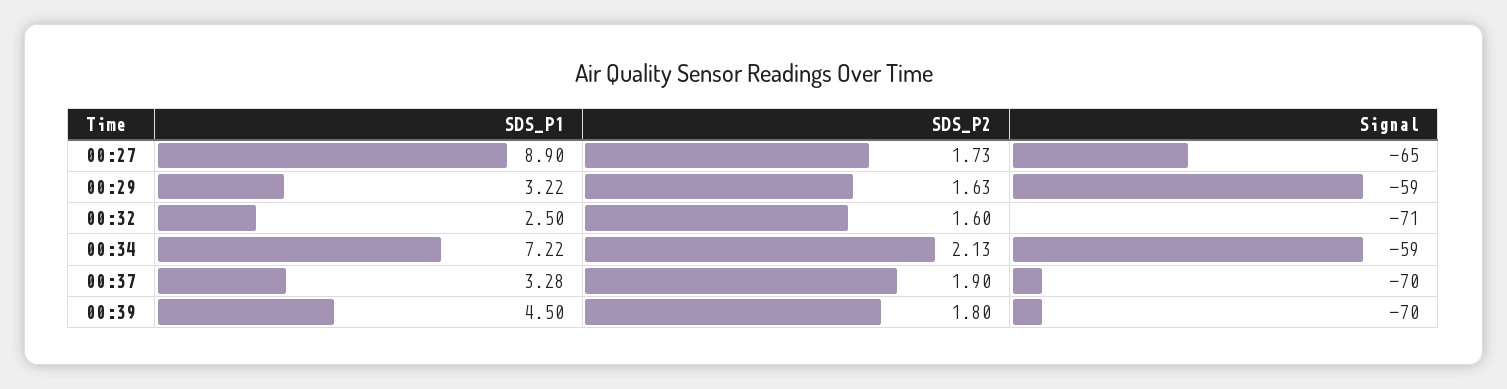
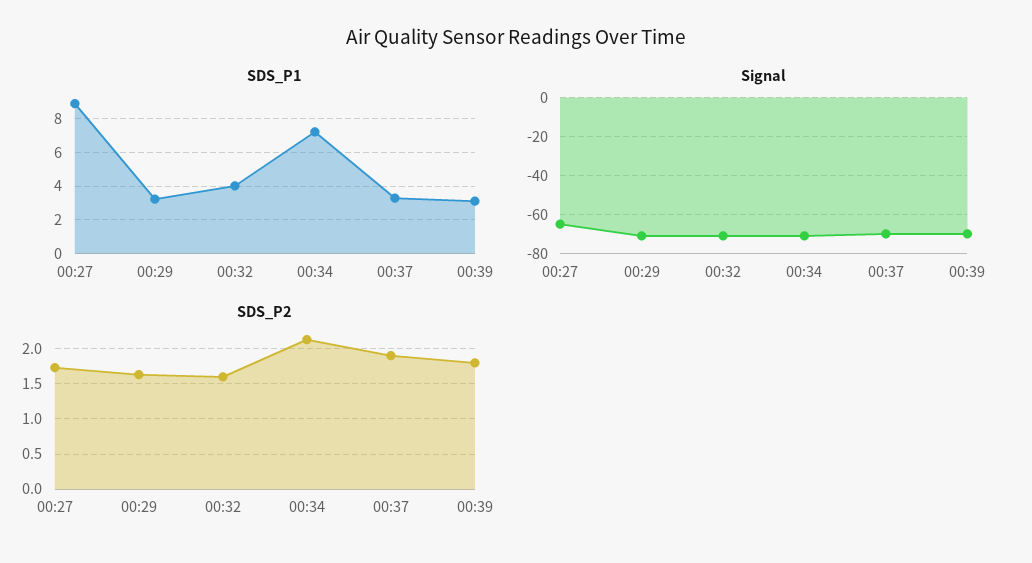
  {
    "SDS_P1": {
      "00:27": 8.9,
      "00:29": 3.22,
-     "00:32": 2.5,
+     "00:32": 4,
      "00:34": 7.22,
      "00:37": 3.28,
-     "00:39": 4.5
+     "00:39": 3
    },
    "SDS_P2": {
      "00:27": 1.73,
      "00:29": 1.63,
      "00:32": 1.6,
      "00:34": 2.13,
      "00:37": 1.9,
      "00:39": 1.8
    },
    "Signal": {
      "00:27": -65,
-     "00:29": -59,
+     "00:29": -70,
      "00:32": -71,
-     "00:34": -59,
+     "00:34": -70,
      "00:37": -70,
      "00:39": -70
    }
  }

